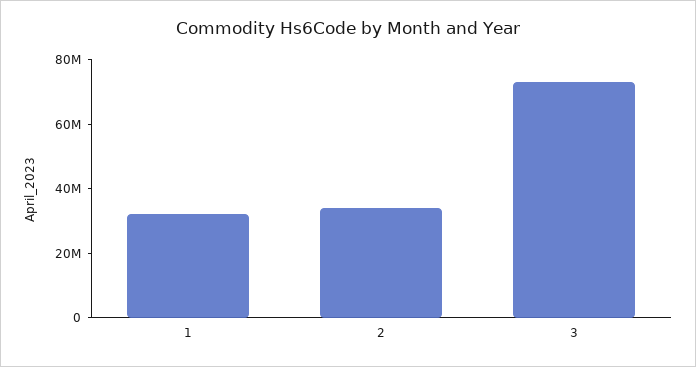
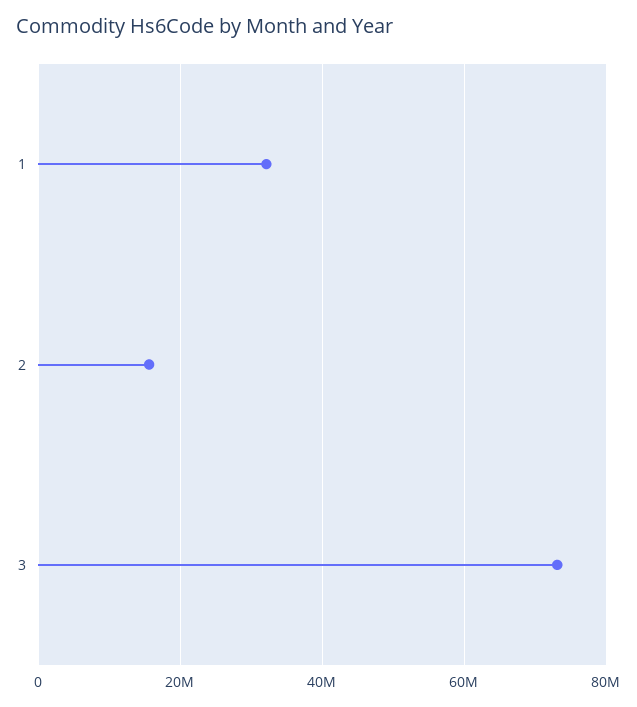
  {
    "1": 32000000,
-   "2": 35000000,
+   "2": 16000000,
    "3": 74000000
  }

